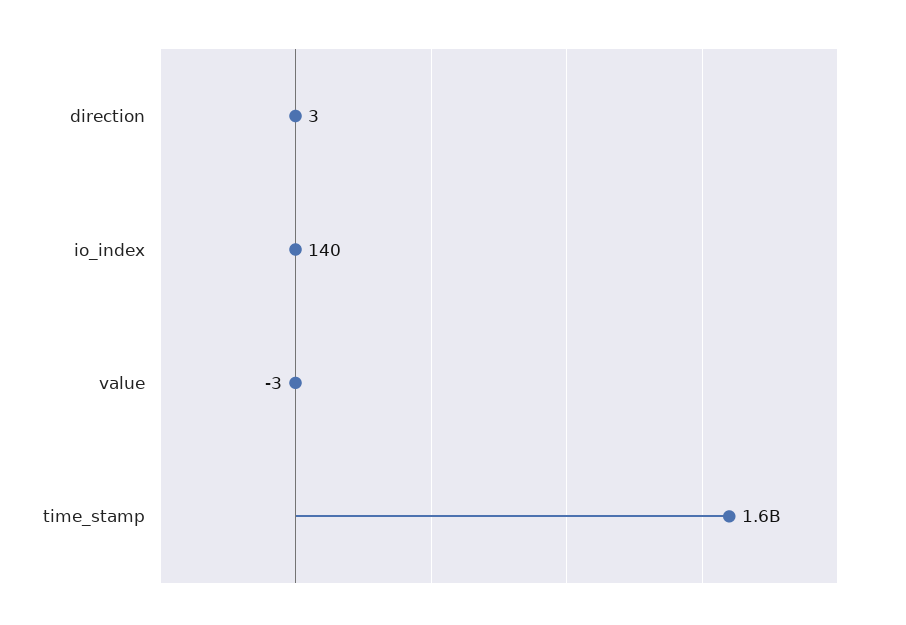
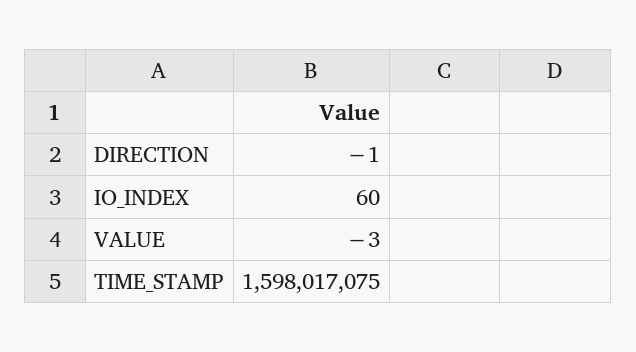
  {
-   "direction": 3,
+   "direction": -1,
-   "io_index": 140,
+   "io_index": 60,
    "value": -3,
    "time_stamp": 1598017075
  }

